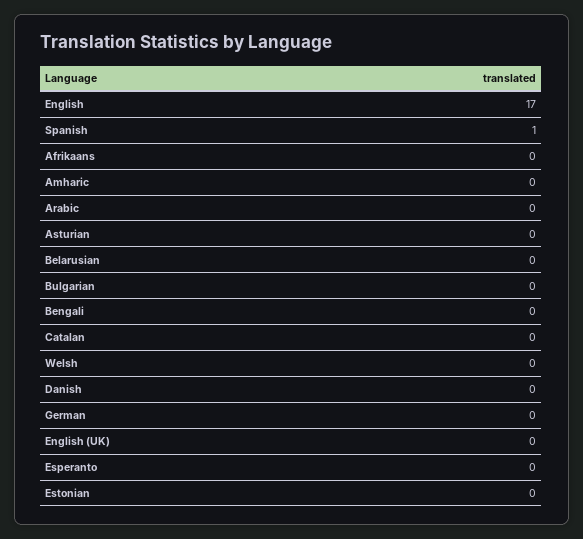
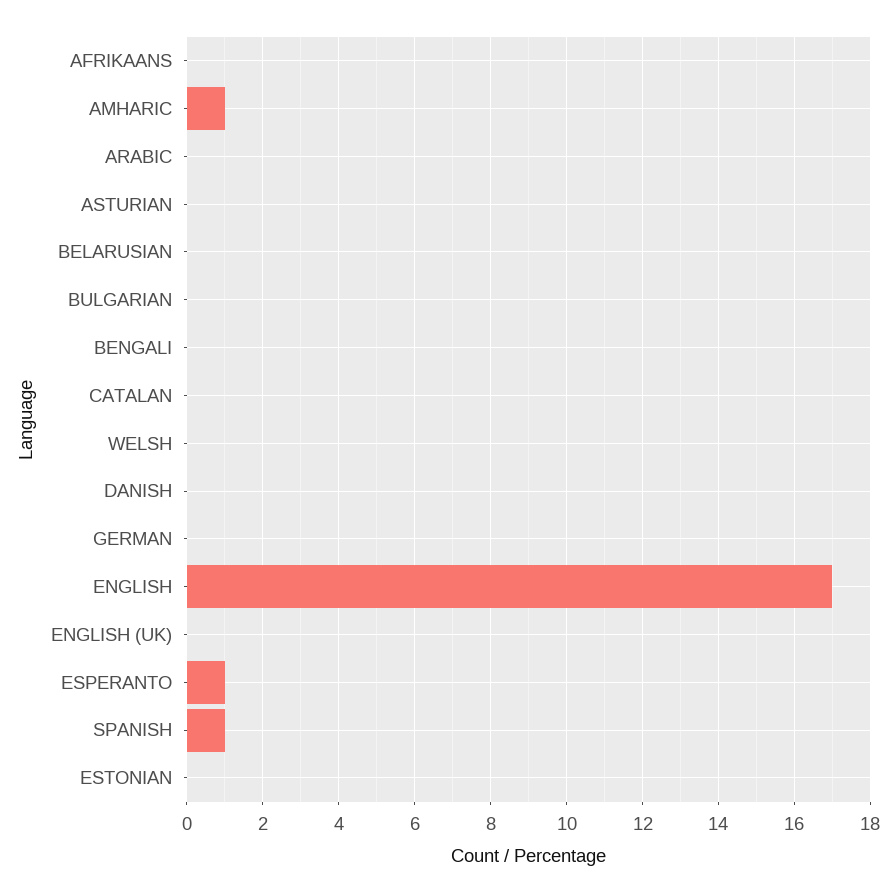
  {
    "English": 17,
    "Spanish": 1,
    "Afrikaans": 0,
-   "Amharic": 0,
+   "Amharic": 1,
    "Arabic": 0,
    "Asturian": 0,
    "Belarusian": 0,
    "Bulgarian": 0,
    "Bengali": 0,
    "Catalan": 0,
    "Welsh": 0,
    "Danish": 0,
    "German": 0,
    "English (UK)": 0,
-   "Esperanto": 0,
+   "Esperanto": 1,
    "Estonian": 0
  }

